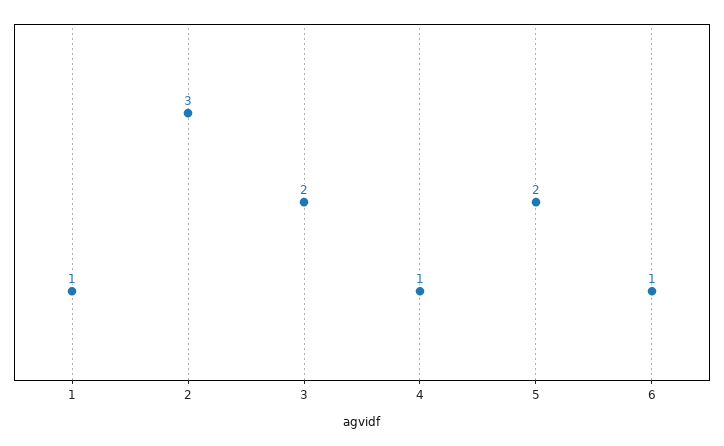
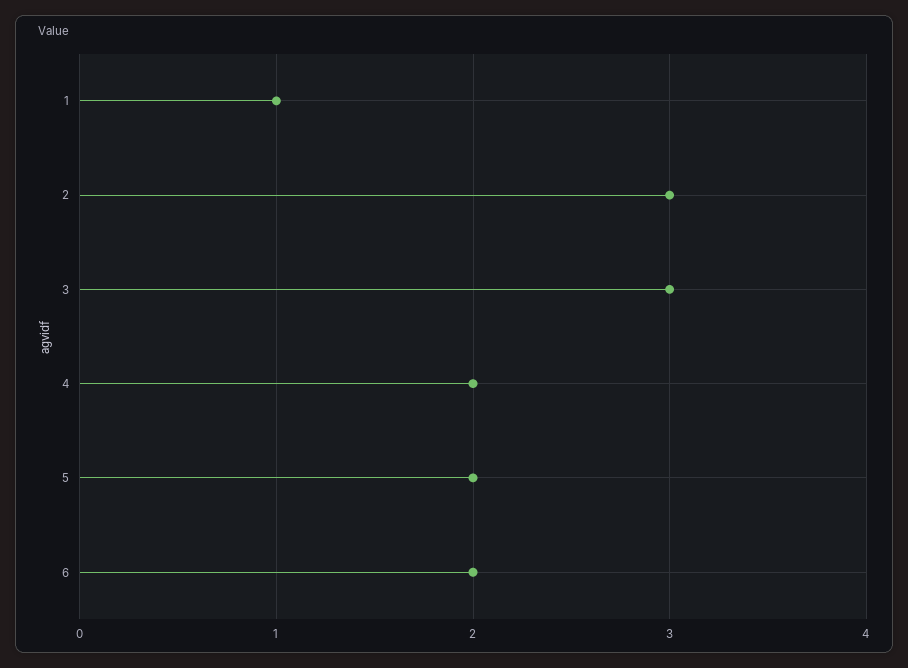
  {
    "1": 1,
    "2": 3,
-   "3": 2,
+   "3": 3,
-   "4": 1,
+   "4": 2,
    "5": 2,
-   "6": 1
+   "6": 2
  }

